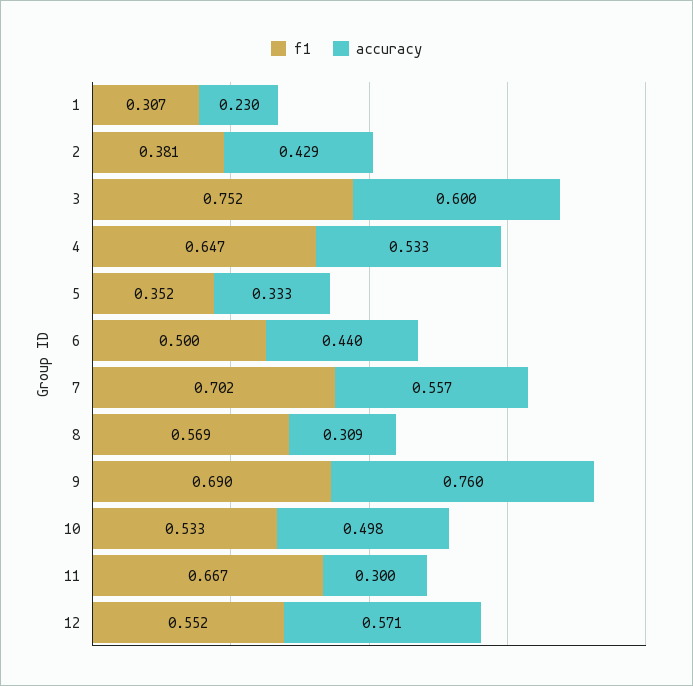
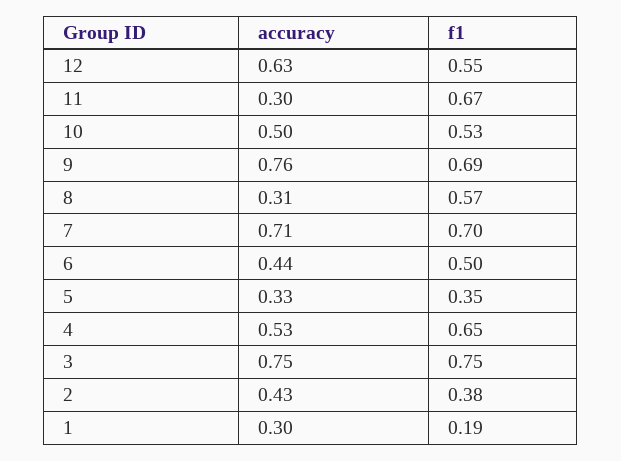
  {
    "f1": {
-     "1": 0.307,
+     "1": 0.19,
      "2": 0.381,
      "3": 0.752,
      "4": 0.647,
      "5": 0.352,
      "6": 0.5,
      "7": 0.702,
      "8": 0.569,
      "9": 0.69,
      "10": 0.533,
      "11": 0.667,
      "12": 0.552
    },
    "accuracy": {
-     "1": 0.23,
+     "1": 0.3,
      "2": 0.429,
-     "3": 0.6,
+     "3": 0.75,
      "4": 0.533,
      "5": 0.333,
      "6": 0.44,
-     "7": 0.557,
+     "7": 0.71,
      "8": 0.309,
      "9": 0.76,
      "10": 0.498,
      "11": 0.3,
-     "12": 0.571
+     "12": 0.63
    }
  }

